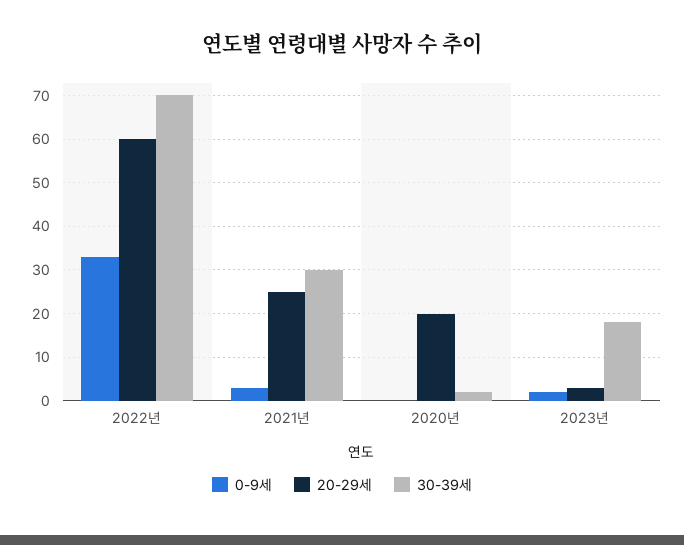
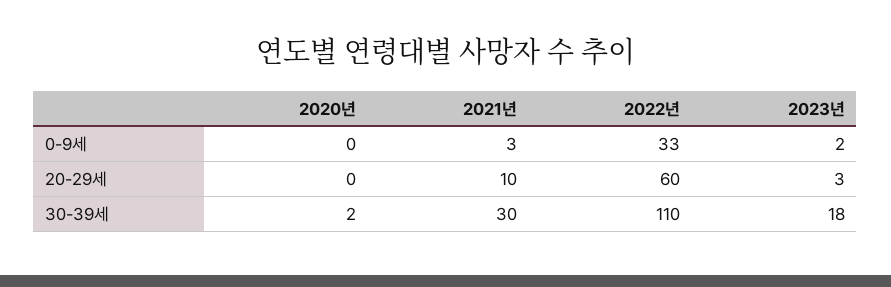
  {
    "0-9세": {
      "2022년": 33,
      "2021년": 3,
      "2020년": 0,
      "2023년": 2
    },
    "20-29세": {
      "2022년": 60,
-     "2021년": 25,
+     "2021년": 10,
-     "2020년": 20,
+     "2020년": 0,
      "2023년": 3
    },
    "30-39세": {
-     "2022년": 70,
+     "2022년": 110,
      "2021년": 30,
      "2020년": 2,
      "2023년": 18
    }
  }

